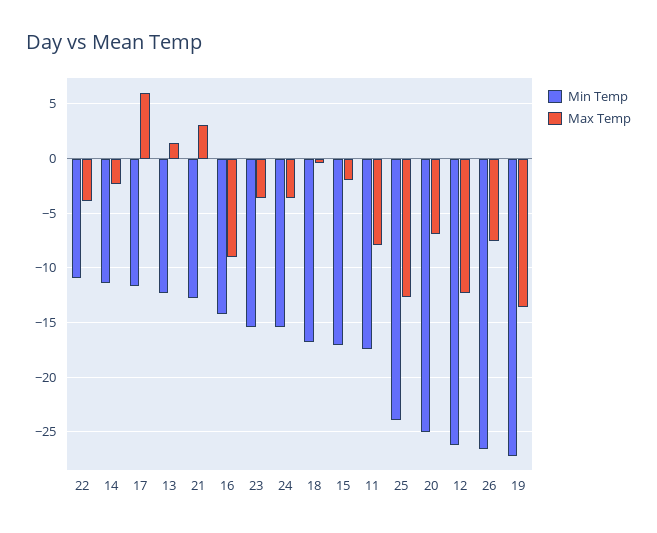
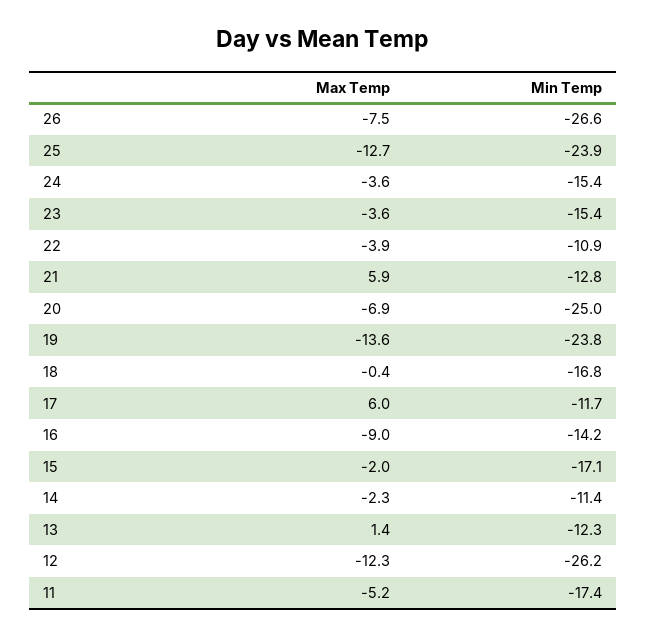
  {
    "Min Temp": {
      "22": -10.9,
      "14": -11.4,
      "17": -11.7,
      "13": -12.3,
      "21": -12.8,
      "16": -14.2,
      "23": -15.4,
      "24": -15.4,
      "18": -16.8,
      "15": -17.1,
      "11": -17.4,
      "25": -23.9,
      "20": -25,
      "12": -26.2,
      "26": -26.6,
-     "19": -27
+     "19": -23.8
    },
    "Max Temp": {
      "22": -3.9,
      "14": -2.3,
      "17": 6,
      "13": 1.4,
-     "21": 3,
+     "21": 5.9,
      "16": -9,
      "23": -3.6,
      "24": -3.6,
      "18": -0.4,
      "15": -2,
-     "11": -8,
+     "11": -5.2,
      "25": -12.7,
      "20": -6.9,
      "12": -12.3,
      "26": -7.5,
      "19": -13.6
    }
  }

